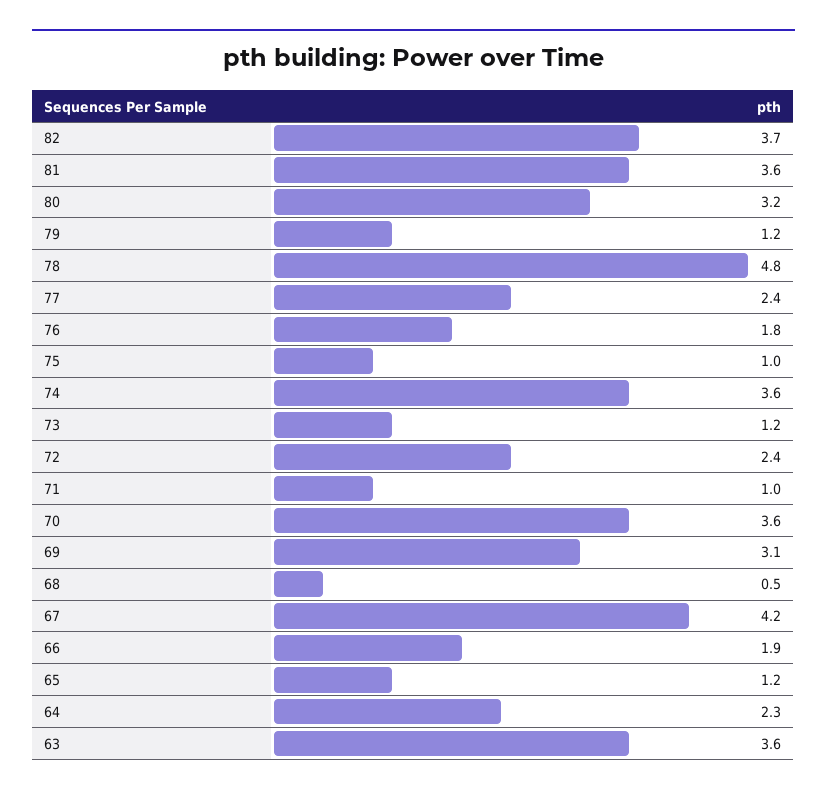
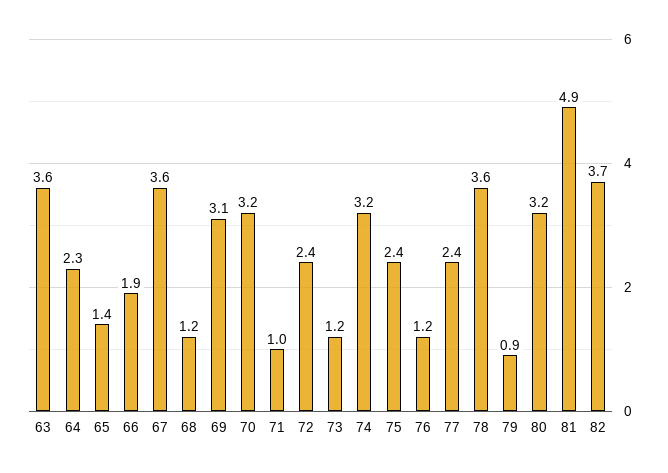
  {
    "82": 3.7,
-   "81": 3.6,
+   "81": 4.9,
    "80": 3.2,
-   "79": 1.2,
+   "79": 0.9,
-   "78": 4.8,
+   "78": 3.6,
    "77": 2.4,
-   "76": 1.8,
+   "76": 1.2,
-   "75": 1,
+   "75": 2.4,
-   "74": 3.6,
+   "74": 3.2,
    "73": 1.2,
    "72": 2.4,
    "71": 1,
-   "70": 3.6,
+   "70": 3.2,
    "69": 3.1,
-   "68": 0.5,
+   "68": 1.2,
-   "67": 4.2,
+   "67": 3.6,
    "66": 1.9,
-   "65": 1.2,
+   "65": 1.4,
    "64": 2.3,
    "63": 3.6
  }

